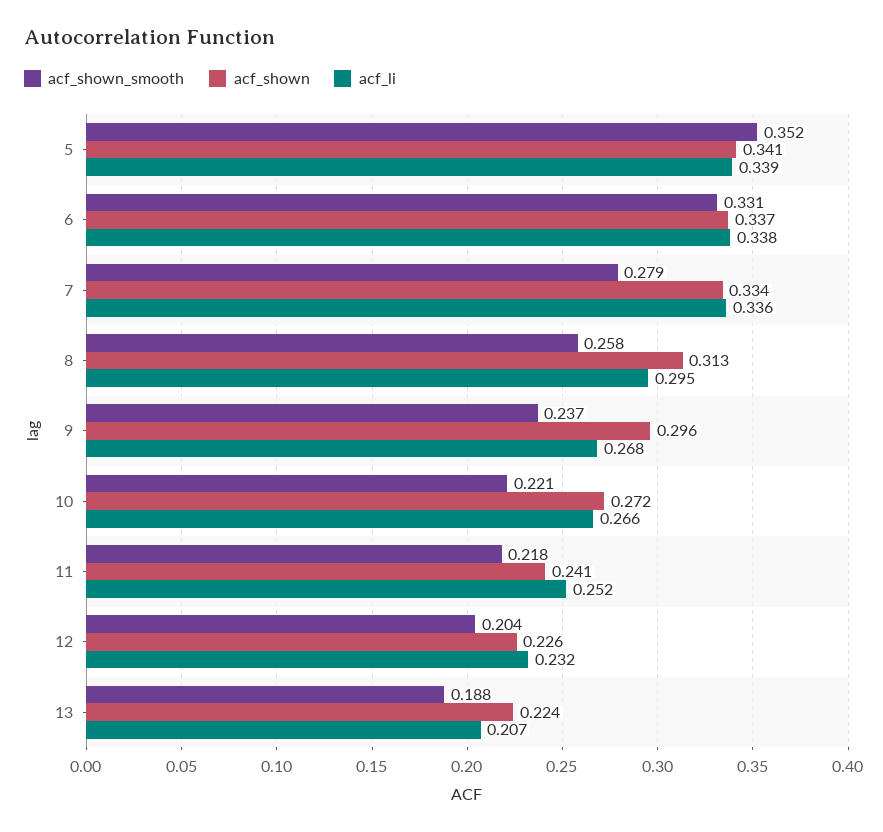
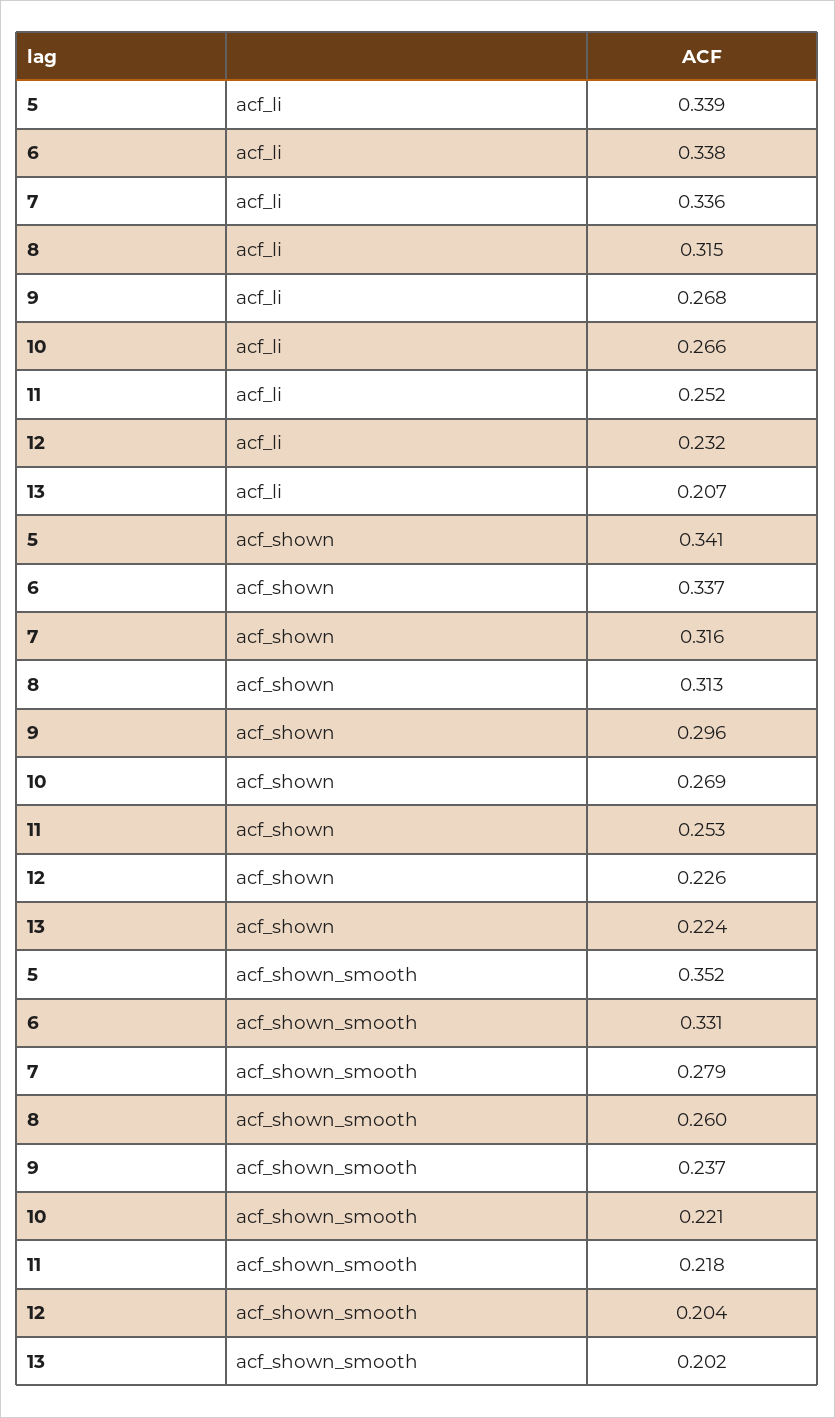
  {
    "acf_shown_smooth": {
      "5": 0.352,
      "6": 0.331,
      "7": 0.279,
-     "8": 0.258,
+     "8": 0.26,
      "9": 0.237,
      "10": 0.221,
      "11": 0.218,
      "12": 0.204,
-     "13": 0.188
+     "13": 0.202
    },
    "acf_shown": {
      "5": 0.341,
      "6": 0.337,
-     "7": 0.334,
+     "7": 0.316,
      "8": 0.313,
      "9": 0.296,
-     "10": 0.272,
+     "10": 0.269,
-     "11": 0.241,
+     "11": 0.253,
      "12": 0.226,
      "13": 0.224
    },
    "acf_li": {
      "5": 0.339,
      "6": 0.338,
      "7": 0.336,
-     "8": 0.295,
+     "8": 0.315,
      "9": 0.268,
      "10": 0.266,
      "11": 0.252,
      "12": 0.232,
      "13": 0.207
    }
  }

